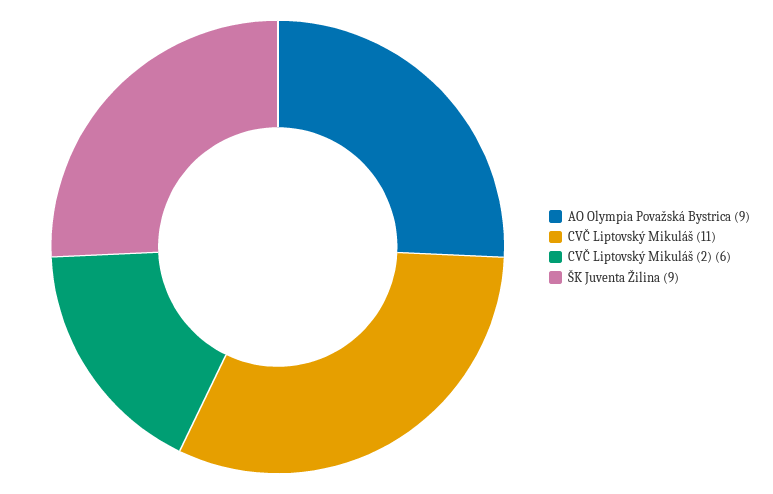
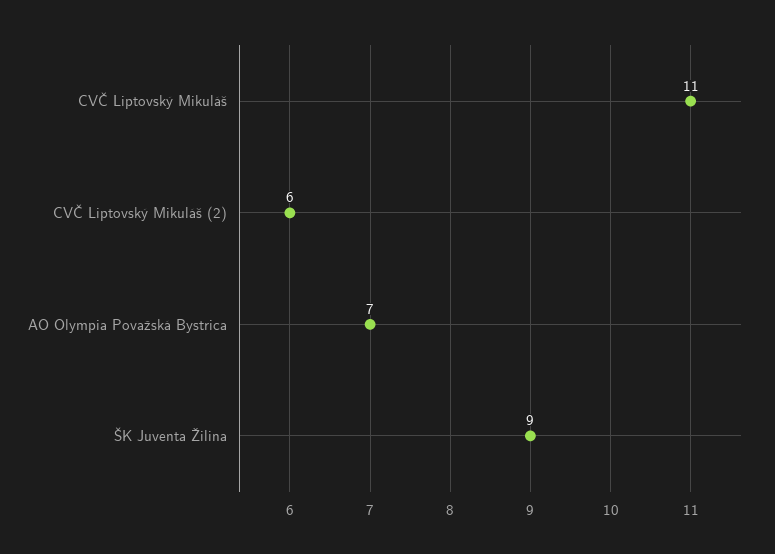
  {
-   "AO Olympia Považská Bystrica": 9,
+   "AO Olympia Považská Bystrica": 7,
    "CVČ Liptovský Mikuláš": 11,
    "CVČ Liptovský Mikuláš (2)": 6,
    "ŠK Juventa Žilina": 9
  }

